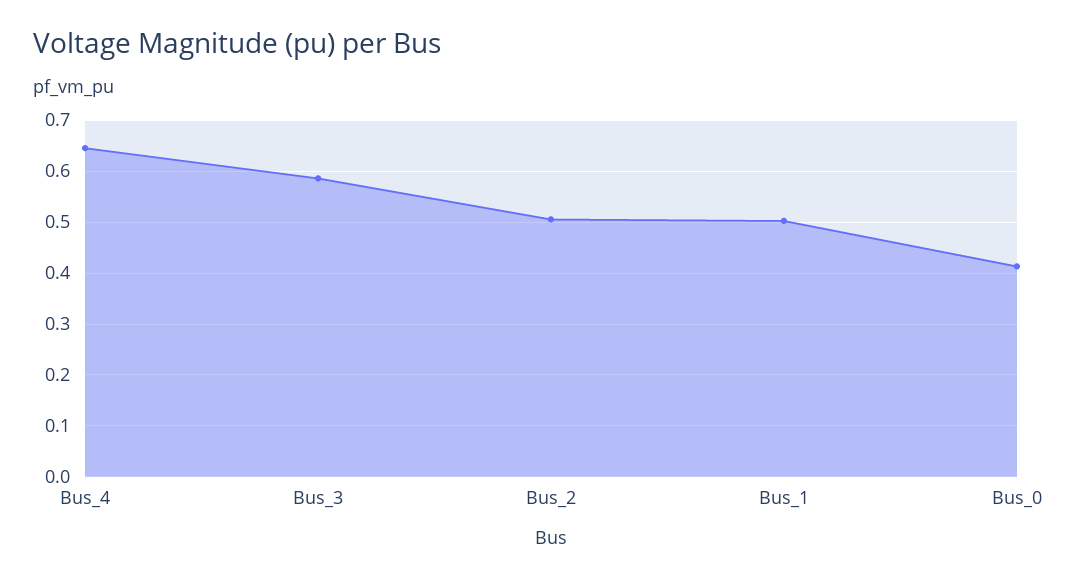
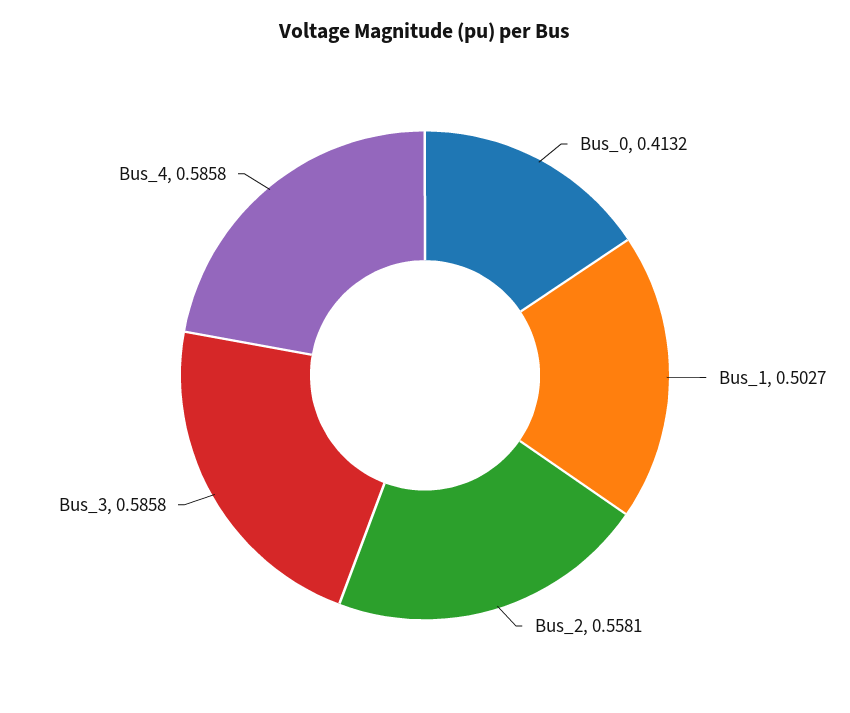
  {
-   "Bus_4": 0.64,
+   "Bus_4": 0.5858,
    "Bus_3": 0.5858,
-   "Bus_2": 0.5,
+   "Bus_2": 0.5581,
    "Bus_1": 0.5027,
    "Bus_0": 0.4132
  }

